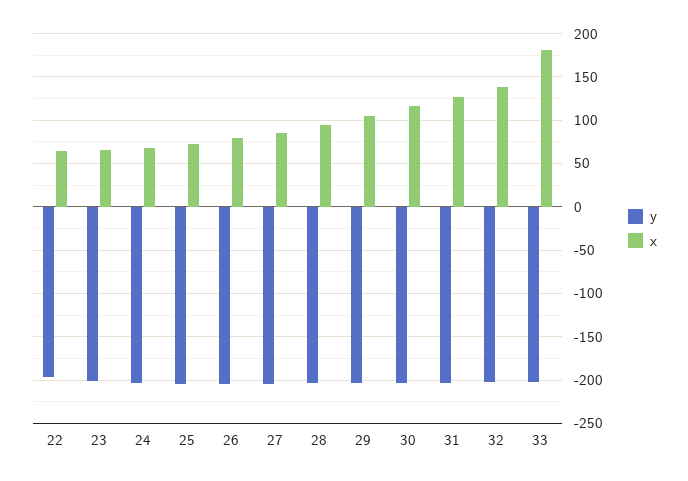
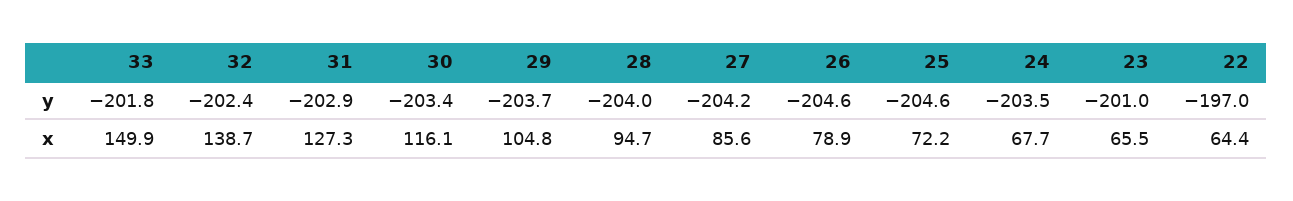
  {
    "y": {
      "22": -197,
      "23": -201,
      "24": -203.5,
      "25": -204.6,
      "26": -204.6,
      "27": -204.2,
      "28": -204,
      "29": -203.7,
      "30": -203.4,
      "31": -202.9,
      "32": -202.4,
      "33": -201.8
    },
    "x": {
      "22": 64.4,
      "23": 65.5,
      "24": 67.7,
      "25": 72.2,
      "26": 78.9,
      "27": 85.6,
      "28": 94.7,
      "29": 104.8,
      "30": 116.1,
      "31": 127.3,
      "32": 138.7,
-     "33": 180
+     "33": 149.9
    }
  }

